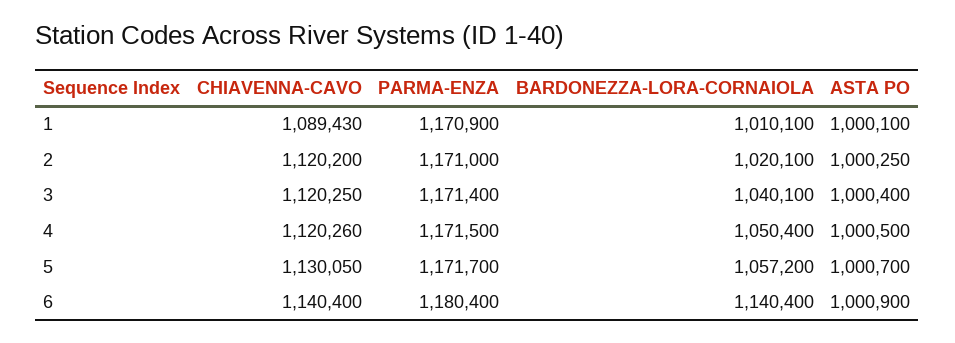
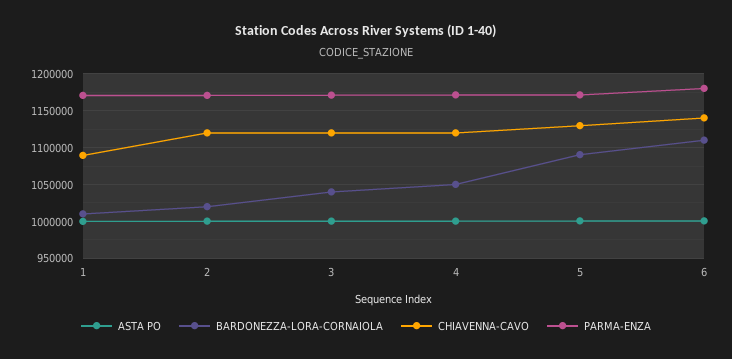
  {
    "CHIAVENNA-CAVO": {
      "1": 1089430,
      "2": 1120200,
      "3": 1120250,
      "4": 1120260,
      "5": 1130050,
      "6": 1140400
    },
    "PARMA-ENZA": {
      "1": 1170900,
      "2": 1171000,
      "3": 1171400,
      "4": 1171500,
      "5": 1171700,
      "6": 1180400
    },
    "BARDONEZZA-LORA-CORNAIOLA": {
      "1": 1010100,
      "2": 1020100,
      "3": 1040100,
      "4": 1050400,
-     "5": 1057200,
+     "5": 1090000,
-     "6": 1140400
+     "6": 1110000
    },
    "ASTA PO": {
      "1": 1000100,
      "2": 1000250,
      "3": 1000400,
      "4": 1000500,
      "5": 1000700,
      "6": 1000900
    }
  }

